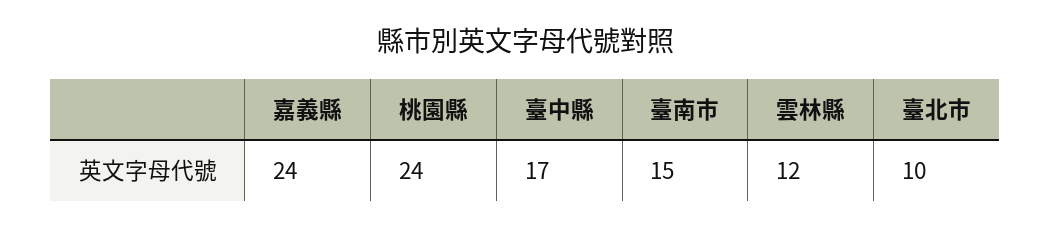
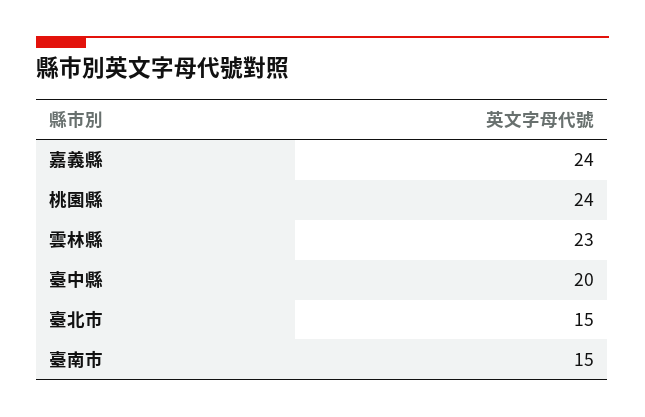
  {
    "嘉義縣": 24,
    "桃園縣": 24,
-   "臺中縣": 17,
+   "臺中縣": 20,
    "臺南市": 15,
-   "雲林縣": 12,
+   "雲林縣": 23,
-   "臺北市": 10
+   "臺北市": 15
  }

